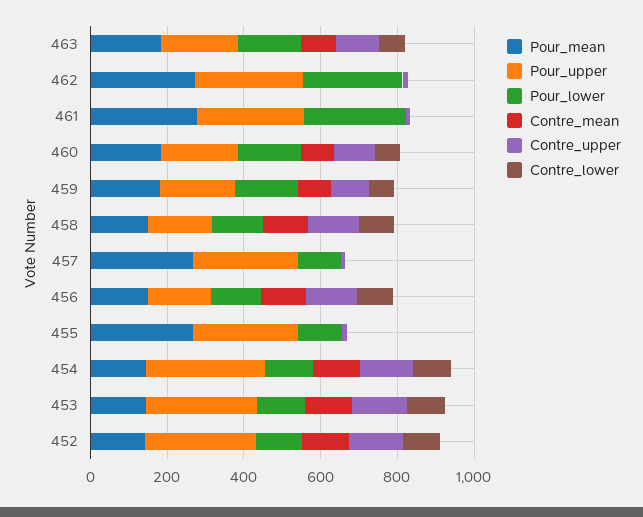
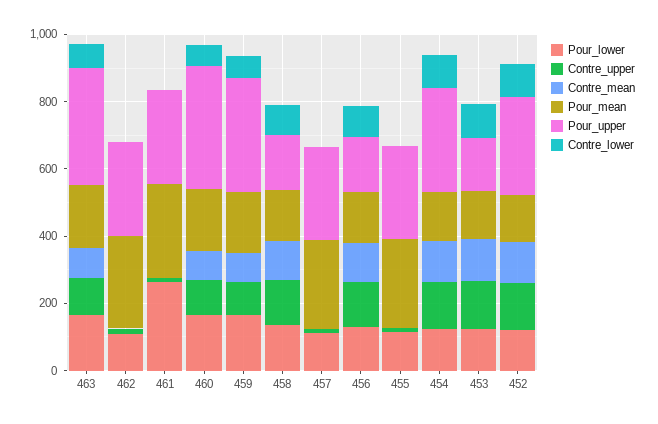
  {
    "Pour_mean": {
      "463": 200,
      "462": 250,
      "461": 300,
      "460": 200,
      "459": 200,
      "458": 150,
      "457": 250,
      "456": 150,
      "455": 250,
      "454": 150,
      "453": 150,
      "452": 150
    },
    "Pour_upper": {
-     "463": 200,
+     "463": 350,
      "462": 300,
      "461": 300,
-     "460": 200,
+     "460": 350,
-     "459": 200,
+     "459": 350,
      "458": 150,
      "457": 300,
      "456": 150,
      "455": 300,
      "454": 300,
-     "453": 300,
+     "453": 150,
      "452": 300
    },
    "Pour_lower": {
      "463": 150,
-     "462": 250,
+     "462": 100,
      "461": 250,
      "460": 150,
      "459": 150,
      "458": 150,
      "457": 100,
      "456": 150,
      "455": 100,
      "454": 150,
      "453": 150,
      "452": 100
    },
    "Contre_mean": {
      "463": 100,
      "462": 0,
      "461": 0,
      "460": 100,
      "459": 100,
      "458": 100,
      "457": 0,
      "456": 100,
      "455": 0,
      "454": 100,
      "453": 100,
      "452": 100
    },
    "Contre_upper": {
      "463": 100,
      "462": 0,
      "461": 0,
      "460": 100,
      "459": 100,
      "458": 150,
      "457": 0,
      "456": 150,
      "455": 0,
      "454": 150,
      "453": 150,
      "452": 150
    },
    "Contre_lower": {
      "463": 50,
      "462": 0,
      "461": 0,
      "460": 50,
      "459": 50,
      "458": 100,
      "457": 0,
      "456": 100,
      "455": 0,
      "454": 100,
      "453": 100,
      "452": 100
    }
  }

